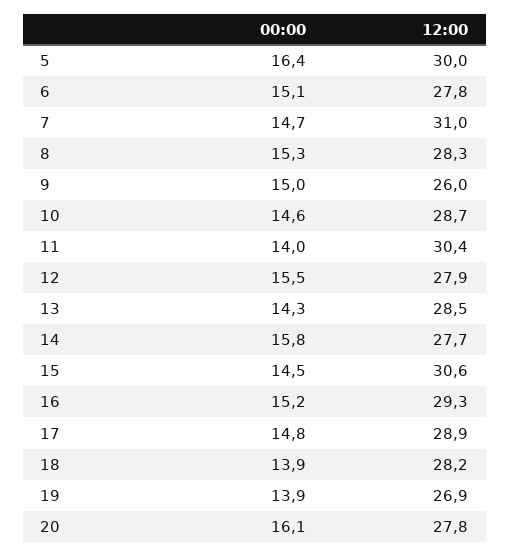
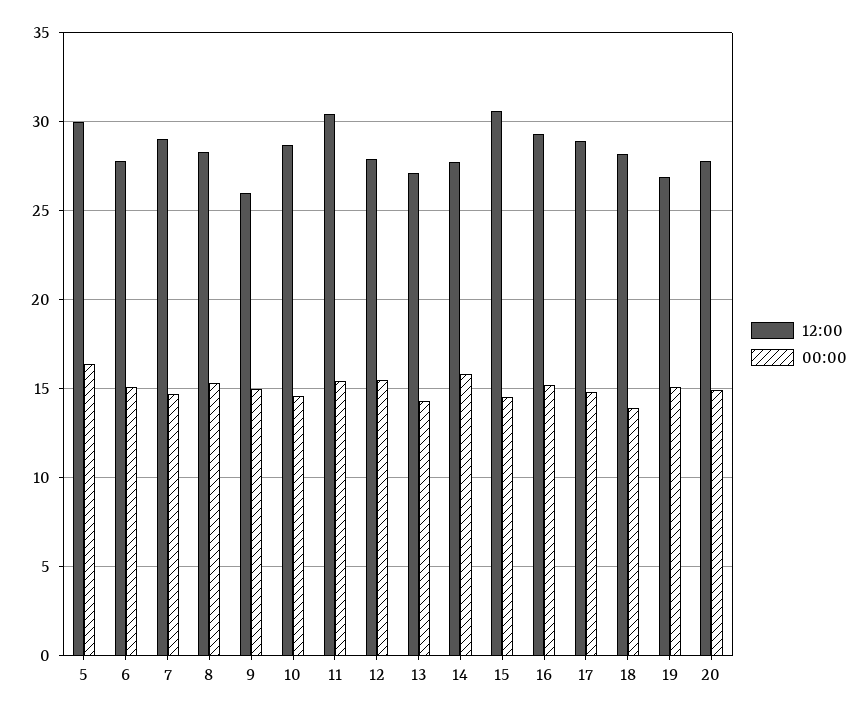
  {
    "00:00": {
      "5": 16.4,
      "6": 15.1,
      "7": 14.7,
      "8": 15.3,
      "9": 15,
      "10": 14.6,
-     "11": 14,
+     "11": 15.5,
      "12": 15.5,
      "13": 14.3,
      "14": 15.8,
      "15": 14.5,
      "16": 15.2,
      "17": 14.8,
      "18": 13.9,
-     "19": 13.9,
+     "19": 15,
-     "20": 16.1
+     "20": 15
    },
    "12:00": {
      "5": 30,
      "6": 27.8,
-     "7": 31,
+     "7": 29,
      "8": 28.3,
      "9": 26,
      "10": 28.7,
      "11": 30.4,
      "12": 27.9,
-     "13": 28.5,
+     "13": 27,
      "14": 27.7,
      "15": 30.6,
      "16": 29.3,
      "17": 28.9,
      "18": 28.2,
      "19": 26.9,
      "20": 27.8
    }
  }

